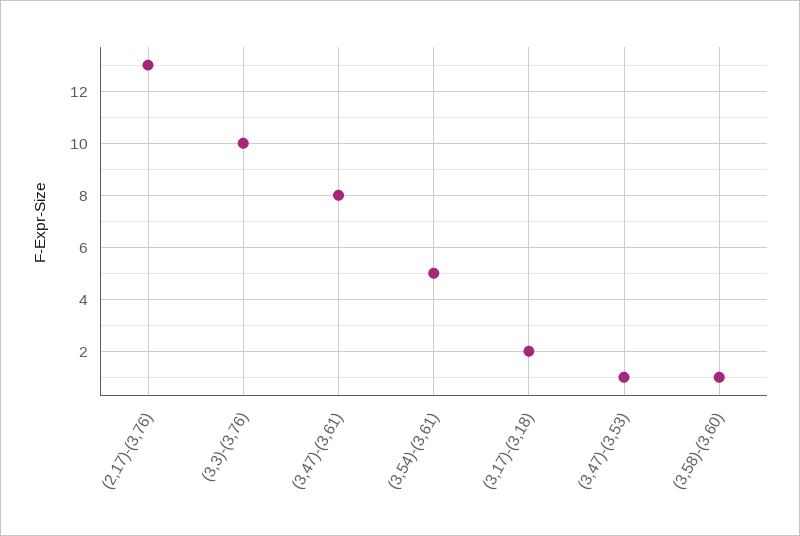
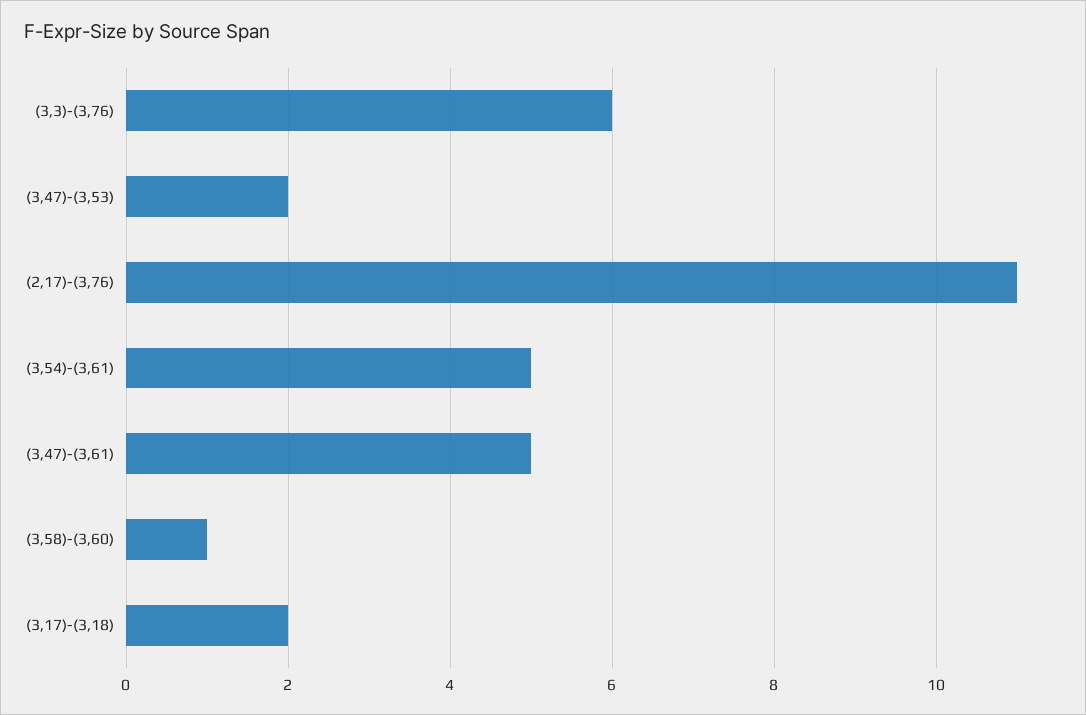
  {
-   "(2,17)-(3,76)": 13,
+   "(2,17)-(3,76)": 11,
-   "(3,3)-(3,76)": 10,
+   "(3,3)-(3,76)": 6,
-   "(3,47)-(3,61)": 8,
+   "(3,47)-(3,61)": 5,
    "(3,54)-(3,61)": 5,
    "(3,17)-(3,18)": 2,
-   "(3,47)-(3,53)": 1,
+   "(3,47)-(3,53)": 2,
    "(3,58)-(3,60)": 1
  }

